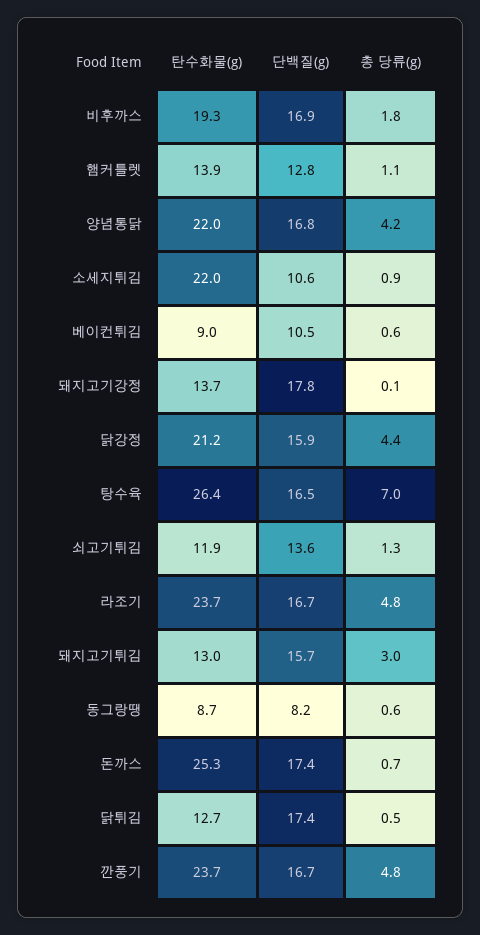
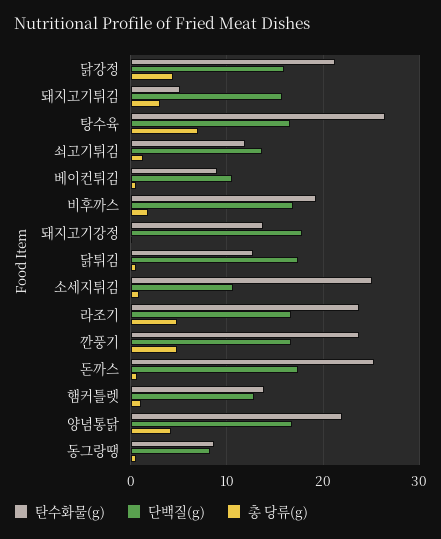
  {
    "탄수화물(g)": {
      "비후까스": 19.3,
      "햄커틀렛": 13.9,
      "양념통닭": 22,
-     "소세지튀김": 22,
+     "소세지튀김": 25,
      "베이컨튀김": 9,
      "돼지고기강정": 13.7,
      "닭강정": 21.2,
      "탕수육": 26.4,
      "쇠고기튀김": 11.9,
      "라조기": 23.7,
-     "돼지고기튀김": 13,
+     "돼지고기튀김": 5,
      "동그랑땡": 8.7,
      "돈까스": 25.3,
      "닭튀김": 12.7,
      "깐풍기": 23.7
    },
    "단백질(g)": {
      "비후까스": 16.9,
      "햄커틀렛": 12.8,
      "양념통닭": 16.8,
      "소세지튀김": 10.6,
      "베이컨튀김": 10.5,
      "돼지고기강정": 17.8,
      "닭강정": 15.9,
      "탕수육": 16.5,
      "쇠고기튀김": 13.6,
      "라조기": 16.7,
      "돼지고기튀김": 15.7,
      "동그랑땡": 8.2,
      "돈까스": 17.4,
      "닭튀김": 17.4,
      "깐풍기": 16.7
    },
    "총 당류(g)": {
      "비후까스": 1.8,
      "햄커틀렛": 1.1,
      "양념통닭": 4.2,
      "소세지튀김": 0.9,
      "베이컨튀김": 0.6,
      "돼지고기강정": 0.1,
      "닭강정": 4.4,
      "탕수육": 7,
      "쇠고기튀김": 1.3,
      "라조기": 4.8,
      "돼지고기튀김": 3,
      "동그랑땡": 0.6,
      "돈까스": 0.7,
      "닭튀김": 0.5,
      "깐풍기": 4.8
    }
  }

